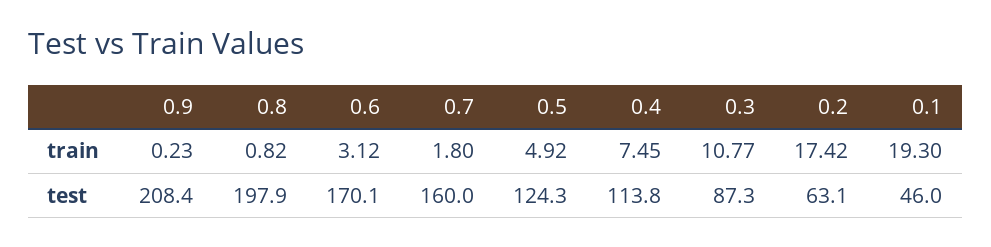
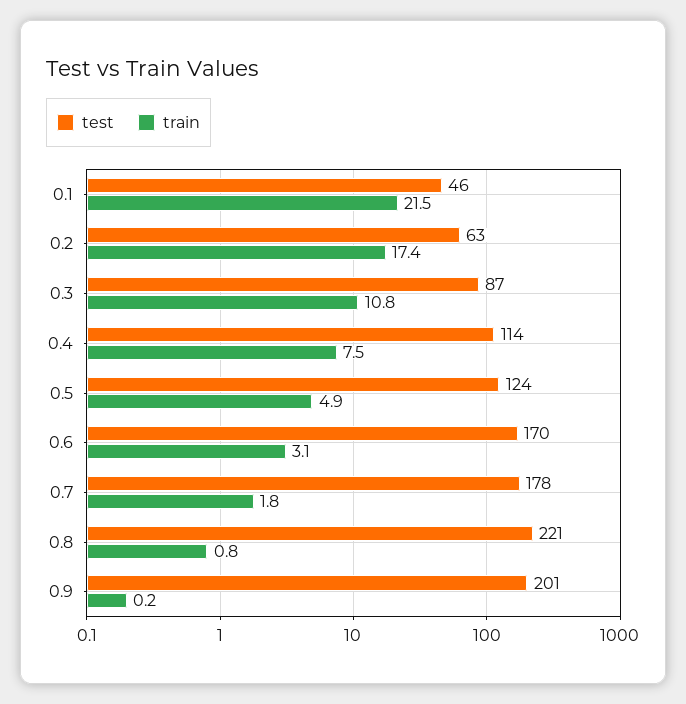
  {
    "train": {
      "0.9": 0.23,
      "0.8": 0.82,
      "0.6": 3.12,
      "0.7": 1.8,
      "0.5": 4.92,
      "0.4": 7.45,
      "0.3": 10.77,
      "0.2": 17.42,
-     "0.1": 19.3
+     "0.1": 21.5
    },
    "test": {
-     "0.9": 208.4,
+     "0.9": 201,
-     "0.8": 197.9,
+     "0.8": 221,
      "0.6": 170.1,
-     "0.7": 160,
+     "0.7": 178,
      "0.5": 124.3,
      "0.4": 113.8,
      "0.3": 87.3,
      "0.2": 63.1,
      "0.1": 46
    }
  }

